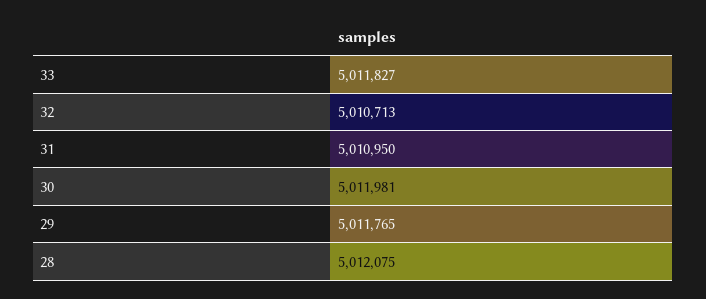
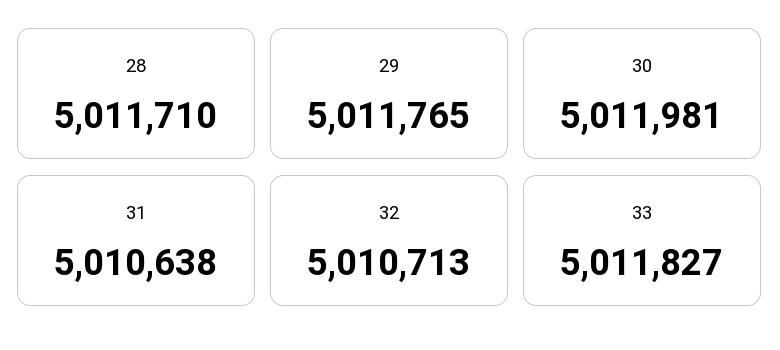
  {
    "33": 5011827,
    "32": 5010713,
-   "31": 5010950,
+   "31": 5010638,
    "30": 5011981,
    "29": 5011765,
-   "28": 5012075
+   "28": 5011710
  }

